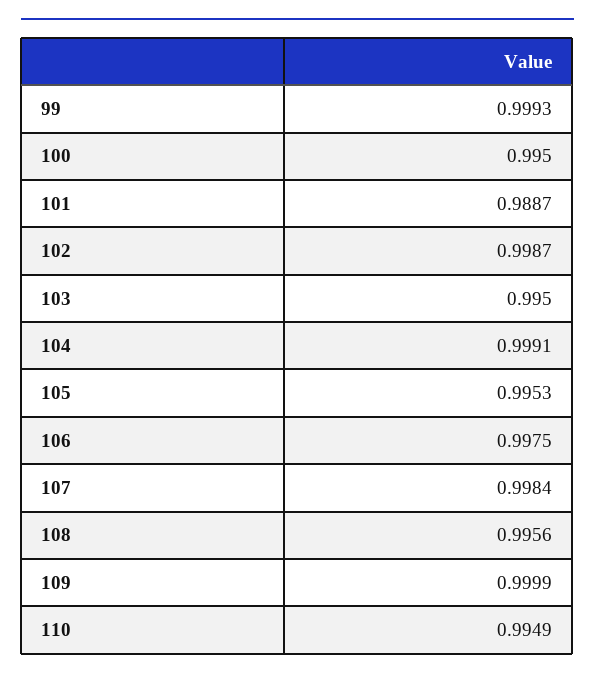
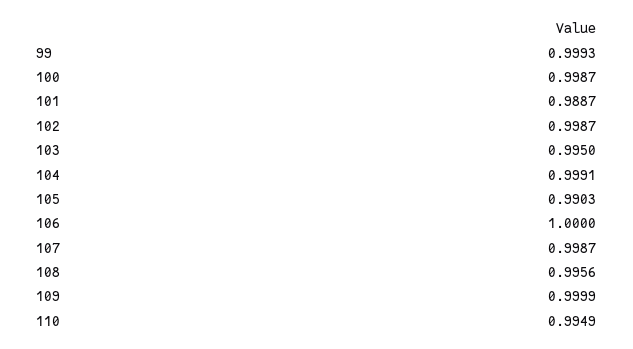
  {
    "99": 0.9993,
-   "100": 0.995,
+   "100": 0.9987,
    "101": 0.9887,
    "102": 0.9987,
    "103": 0.995,
    "104": 0.9991,
-   "105": 0.9953,
+   "105": 0.9903,
-   "106": 0.9975,
+   "106": 1,
-   "107": 0.9984,
+   "107": 0.9987,
    "108": 0.9956,
    "109": 0.9999,
    "110": 0.9949
  }

